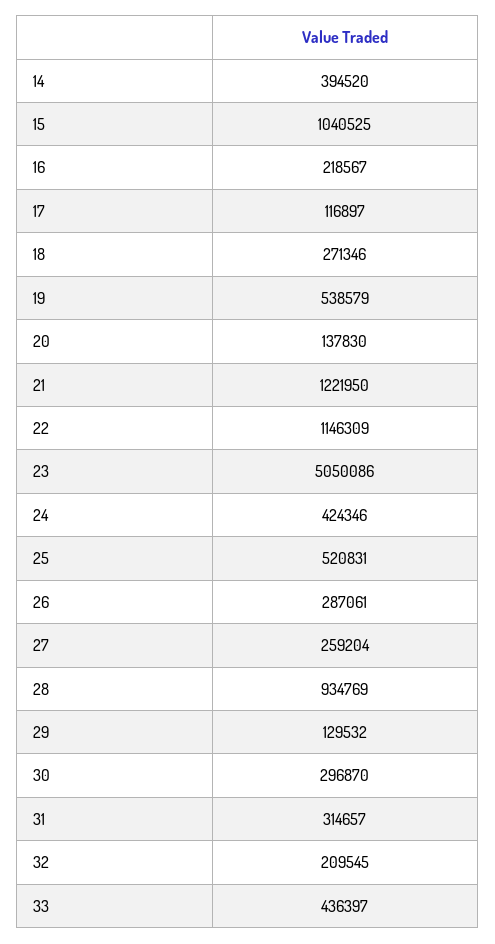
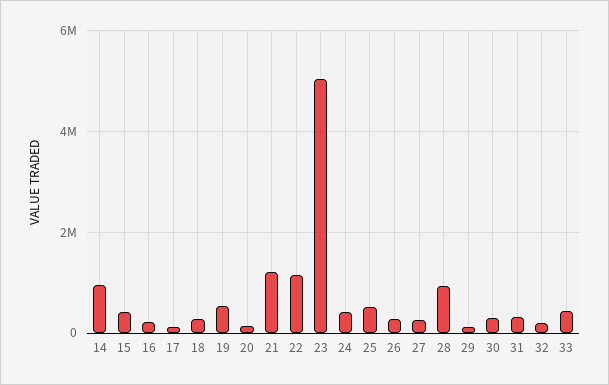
  {
-   "14": 394520,
+   "14": 1000000,
-   "15": 1040525,
+   "15": 400000,
    "16": 218567,
    "17": 116897,
    "18": 271346,
    "19": 538579,
    "20": 137830,
    "21": 1221950,
    "22": 1146309,
    "23": 5050086,
    "24": 424346,
    "25": 520831,
    "26": 287061,
    "27": 259204,
    "28": 934769,
    "29": 129532,
    "30": 296870,
    "31": 314657,
    "32": 209545,
    "33": 436397
  }

